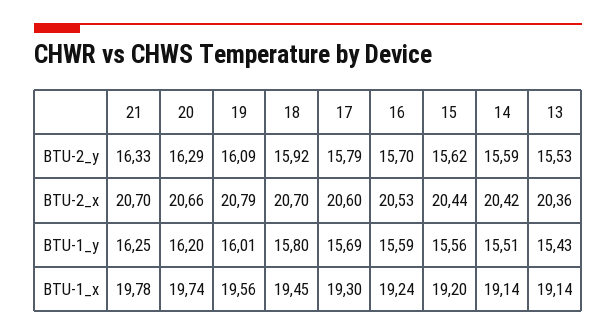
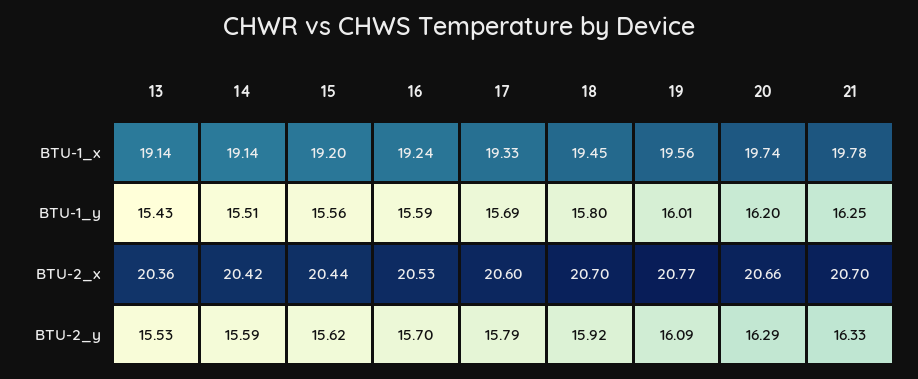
  {
    "21": {
      "BTU-2_y": 16.33,
      "BTU-2_x": 20.7,
      "BTU-1_y": 16.25,
      "BTU-1_x": 19.78
    },
    "20": {
      "BTU-2_y": 16.29,
      "BTU-2_x": 20.66,
      "BTU-1_y": 16.2,
      "BTU-1_x": 19.74
    },
    "19": {
      "BTU-2_y": 16.09,
-     "BTU-2_x": 20.79,
+     "BTU-2_x": 20.77,
      "BTU-1_y": 16.01,
      "BTU-1_x": 19.56
    },
    "18": {
      "BTU-2_y": 15.92,
      "BTU-2_x": 20.7,
      "BTU-1_y": 15.8,
      "BTU-1_x": 19.45
    },
    "17": {
      "BTU-2_y": 15.79,
      "BTU-2_x": 20.6,
      "BTU-1_y": 15.69,
-     "BTU-1_x": 19.3
+     "BTU-1_x": 19.33
    },
    "16": {
      "BTU-2_y": 15.7,
      "BTU-2_x": 20.53,
      "BTU-1_y": 15.59,
      "BTU-1_x": 19.24
    },
    "15": {
      "BTU-2_y": 15.62,
      "BTU-2_x": 20.44,
      "BTU-1_y": 15.56,
      "BTU-1_x": 19.2
    },
    "14": {
      "BTU-2_y": 15.59,
      "BTU-2_x": 20.42,
      "BTU-1_y": 15.51,
      "BTU-1_x": 19.14
    },
    "13": {
      "BTU-2_y": 15.53,
      "BTU-2_x": 20.36,
      "BTU-1_y": 15.43,
      "BTU-1_x": 19.14
    }
  }

